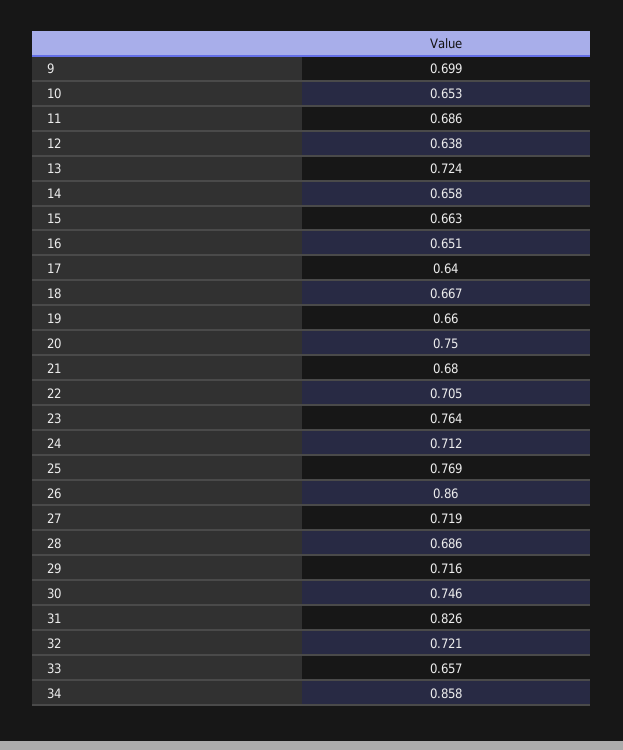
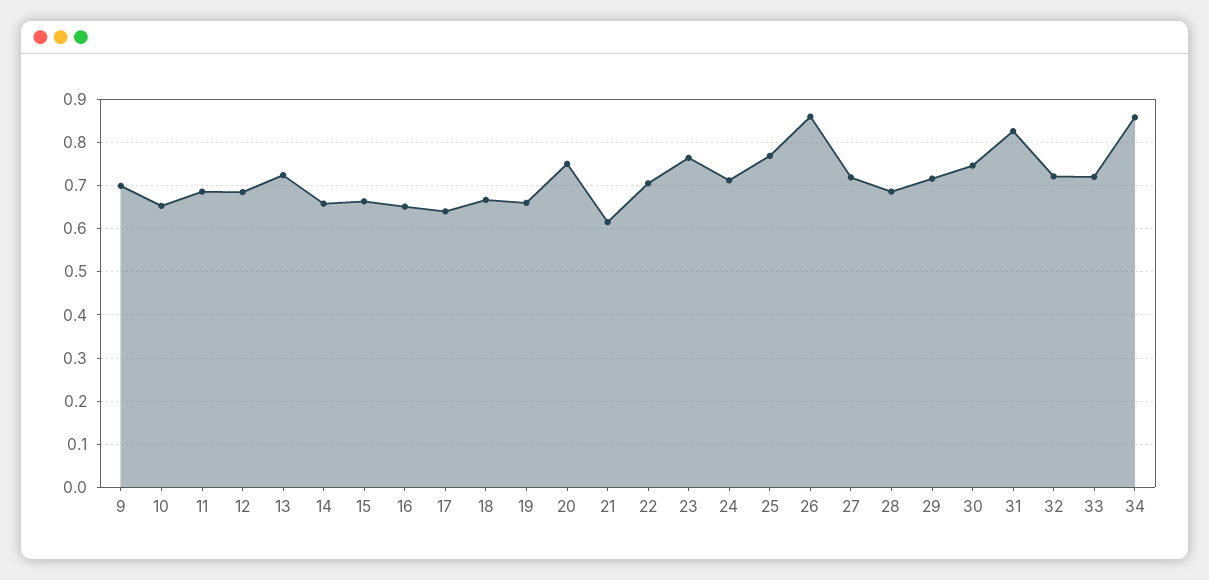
  {
    "9": 0.699,
    "10": 0.653,
    "11": 0.686,
-   "12": 0.638,
+   "12": 0.68,
    "13": 0.724,
    "14": 0.658,
    "15": 0.663,
    "16": 0.651,
    "17": 0.64,
    "18": 0.667,
    "19": 0.66,
    "20": 0.75,
-   "21": 0.68,
+   "21": 0.62,
    "22": 0.705,
    "23": 0.764,
    "24": 0.712,
    "25": 0.769,
    "26": 0.86,
    "27": 0.719,
    "28": 0.686,
    "29": 0.716,
    "30": 0.746,
    "31": 0.826,
    "32": 0.721,
-   "33": 0.657,
+   "33": 0.72,
    "34": 0.858
  }

